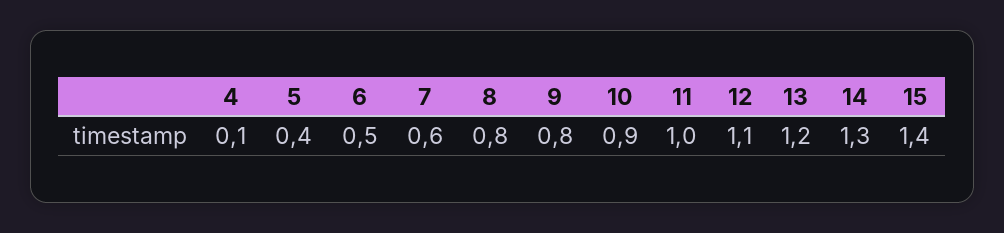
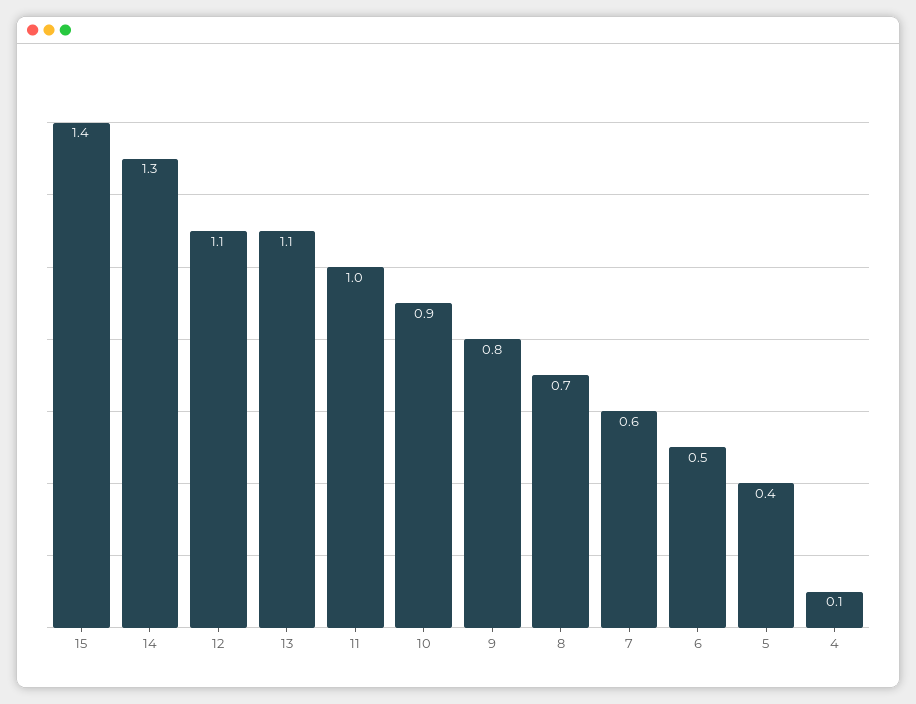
  {
    "4": 0.1,
    "5": 0.4,
    "6": 0.5,
    "7": 0.6,
-   "8": 0.8,
+   "8": 0.7,
    "9": 0.8,
    "10": 0.9,
    "11": 1,
    "12": 1.1,
-   "13": 1.2,
+   "13": 1.1,
    "14": 1.3,
    "15": 1.4
  }

